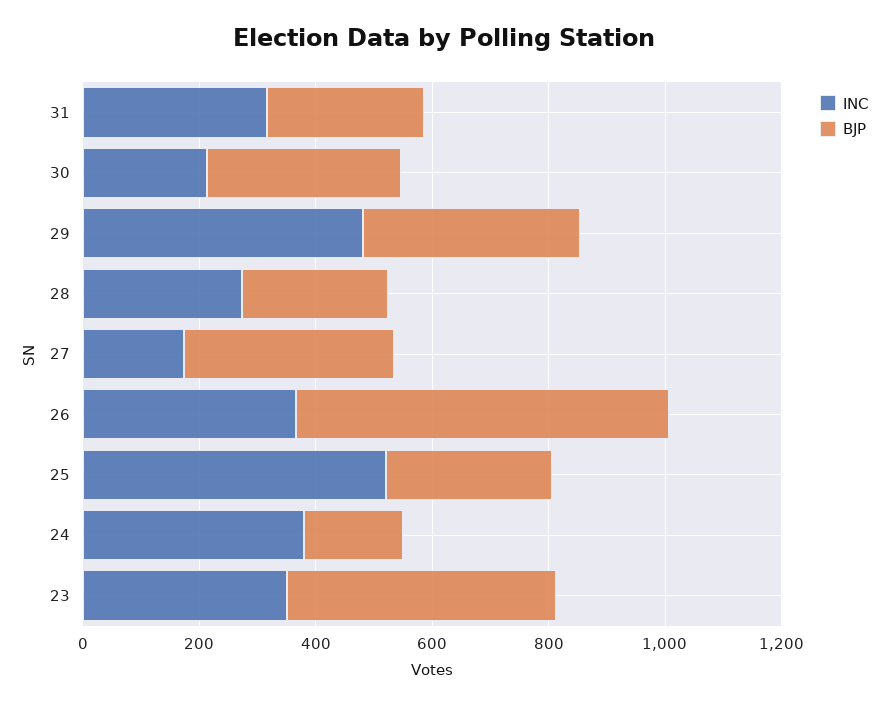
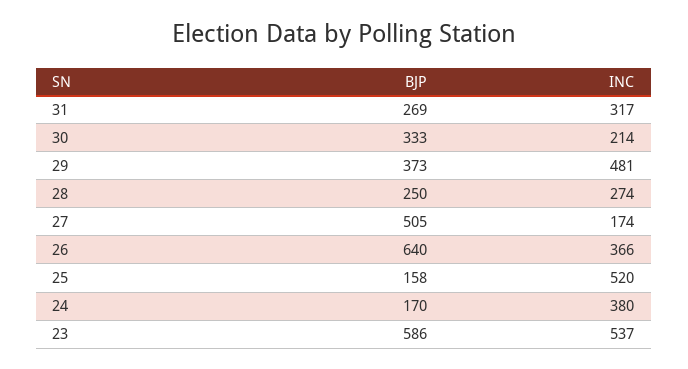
  {
    "INC": {
      "31": 317,
      "30": 214,
      "29": 481,
      "28": 274,
      "27": 174,
      "26": 366,
      "25": 520,
      "24": 380,
-     "23": 350
+     "23": 537
    },
    "BJP": {
      "31": 269,
      "30": 333,
      "29": 373,
      "28": 250,
-     "27": 350,
+     "27": 505,
      "26": 640,
-     "25": 300,
+     "25": 158,
      "24": 170,
-     "23": 450
+     "23": 586
    }
  }

